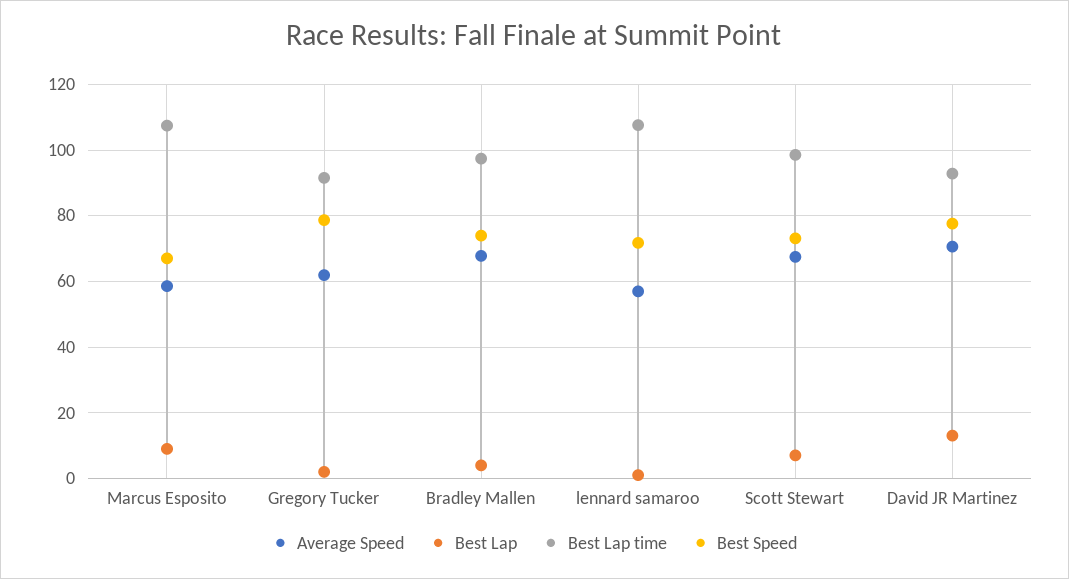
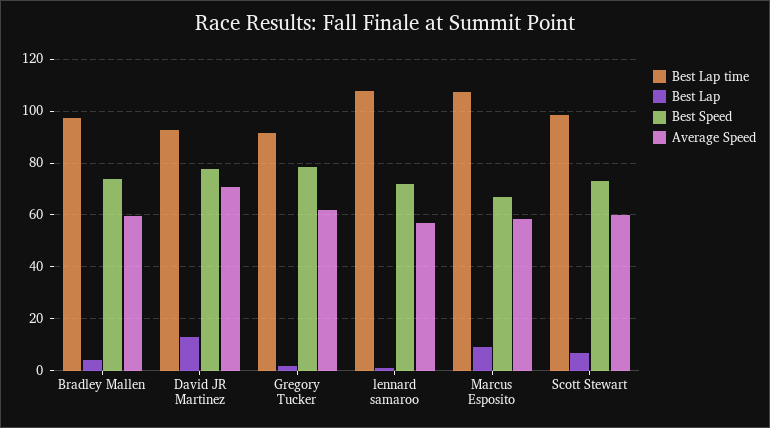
  {
    "Average Speed": {
      "Marcus Esposito": 58,
      "Gregory Tucker": 62,
-     "Bradley Mallen": 68,
+     "Bradley Mallen": 60,
      "lennard samaroo": 56,
-     "Scott Stewart": 68,
+     "Scott Stewart": 60,
      "David JR Martinez": 70
    },
    "Best Lap": {
      "Marcus Esposito": 10,
      "Gregory Tucker": 2,
      "Bradley Mallen": 4,
      "lennard samaroo": 2,
      "Scott Stewart": 8,
      "David JR Martinez": 14
    },
    "Best Lap time": {
      "Marcus Esposito": 108,
      "Gregory Tucker": 92,
      "Bradley Mallen": 98,
      "lennard samaroo": 108,
      "Scott Stewart": 98,
      "David JR Martinez": 92
    },
    "Best Speed": {
      "Marcus Esposito": 68,
      "Gregory Tucker": 78,
      "Bradley Mallen": 74,
      "lennard samaroo": 72,
      "Scott Stewart": 74,
      "David JR Martinez": 78
    }
  }

